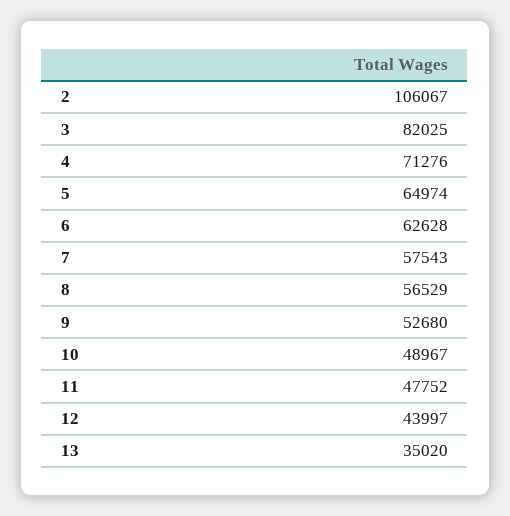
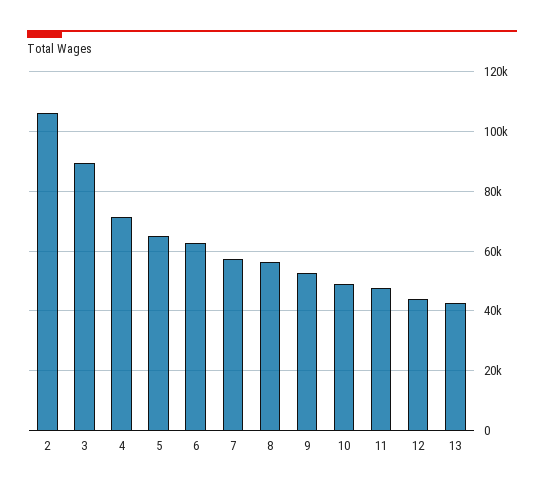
  {
    "2": 106067,
-   "3": 82025,
+   "3": 90000,
    "4": 71276,
    "5": 64974,
    "6": 62628,
    "7": 57543,
    "8": 56529,
    "9": 52680,
    "10": 48967,
    "11": 47752,
    "12": 43997,
-   "13": 35020
+   "13": 42500
  }

